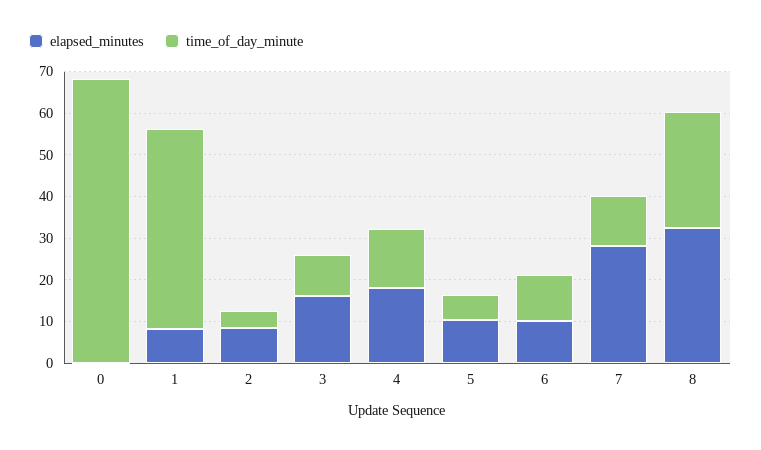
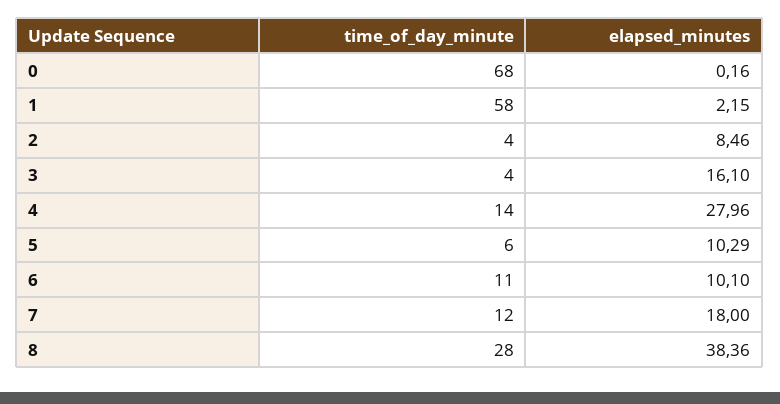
  {
    "elapsed_minutes": {
      "0": 0.16,
-     "1": 8,
+     "1": 2.15,
      "2": 8.46,
      "3": 16.1,
-     "4": 18,
+     "4": 27.96,
      "5": 10.29,
      "6": 10.1,
-     "7": 28,
+     "7": 18,
-     "8": 32
+     "8": 38.36
    },
    "time_of_day_minute": {
      "0": 68,
-     "1": 48,
+     "1": 58,
      "2": 4,
-     "3": 10,
+     "3": 4,
      "4": 14,
      "5": 6,
      "6": 11,
      "7": 12,
      "8": 28
    }
  }

